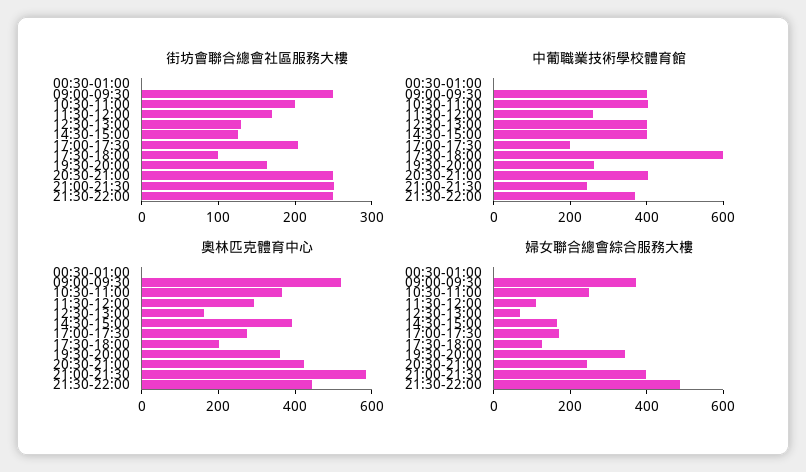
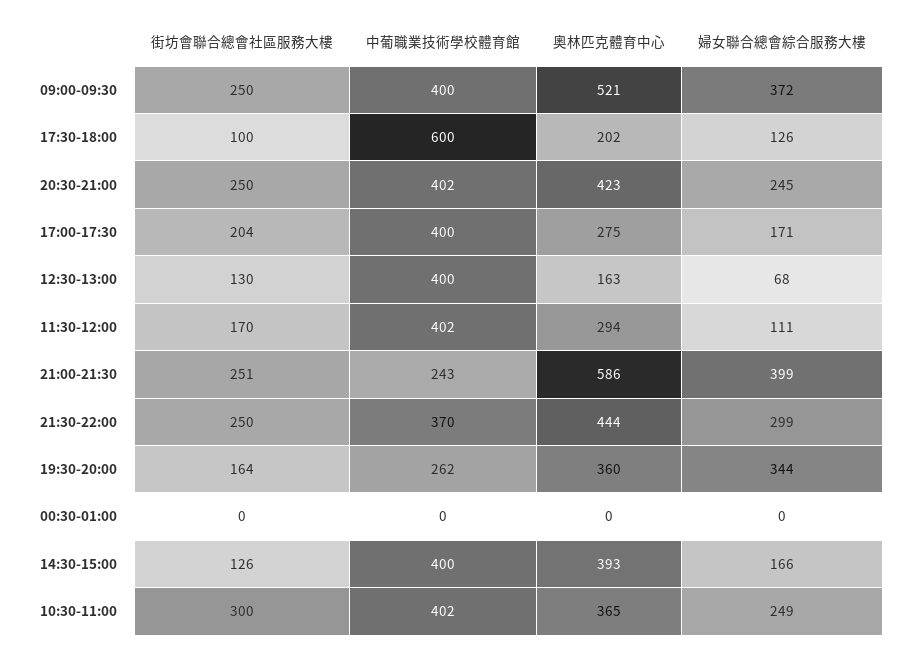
  {
    "街坊會聯合總會社區服務大樓": {
      "00:30-01:00": 0,
      "09:00-09:30": 250,
-     "10:30-11:00": 200,
+     "10:30-11:00": 300,
      "11:30-12:00": 170,
      "12:30-13:00": 130,
      "14:30-15:00": 126,
      "17:00-17:30": 204,
      "17:30-18:00": 100,
      "19:30-20:00": 164,
      "20:30-21:00": 250,
      "21:00-21:30": 251,
      "21:30-22:00": 250
    },
    "中葡職業技術學校體育館": {
      "00:30-01:00": 0,
      "09:00-09:30": 400,
      "10:30-11:00": 402,
-     "11:30-12:00": 250,
+     "11:30-12:00": 402,
      "12:30-13:00": 400,
      "14:30-15:00": 400,
-     "17:00-17:30": 200,
+     "17:00-17:30": 400,
      "17:30-18:00": 600,
      "19:30-20:00": 262,
      "20:30-21:00": 402,
      "21:00-21:30": 243,
      "21:30-22:00": 370
    },
    "奧林匹克體育中心": {
      "00:30-01:00": 0,
      "09:00-09:30": 521,
      "10:30-11:00": 365,
      "11:30-12:00": 294,
      "12:30-13:00": 163,
      "14:30-15:00": 393,
      "17:00-17:30": 275,
      "17:30-18:00": 202,
      "19:30-20:00": 360,
      "20:30-21:00": 423,
      "21:00-21:30": 586,
      "21:30-22:00": 444
    },
    "婦女聯合總會綜合服務大樓": {
      "00:30-01:00": 0,
      "09:00-09:30": 372,
      "10:30-11:00": 249,
      "11:30-12:00": 111,
      "12:30-13:00": 68,
      "14:30-15:00": 166,
      "17:00-17:30": 171,
      "17:30-18:00": 126,
      "19:30-20:00": 344,
      "20:30-21:00": 245,
      "21:00-21:30": 399,
-     "21:30-22:00": 500
+     "21:30-22:00": 299
    }
  }

